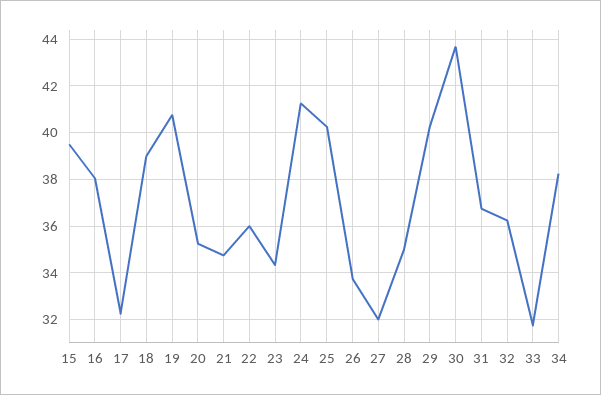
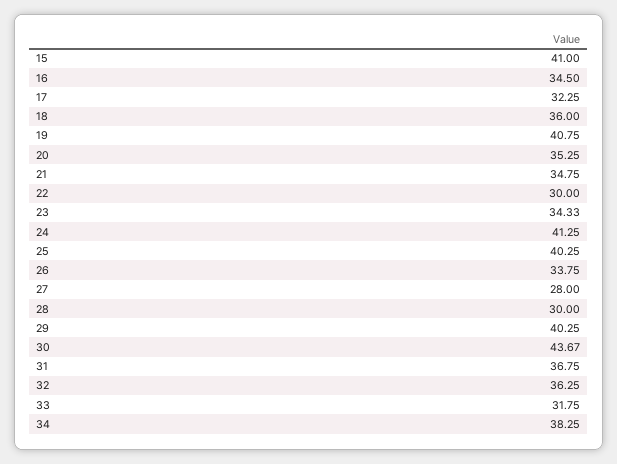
  {
-   "15": 39.5,
+   "15": 41,
-   "16": 38,
+   "16": 34.5,
    "17": 32.25,
-   "18": 39,
+   "18": 36,
    "19": 40.75,
    "20": 35.25,
    "21": 34.75,
-   "22": 36,
+   "22": 30,
    "23": 34.33,
    "24": 41.25,
    "25": 40.25,
    "26": 33.75,
-   "27": 32,
+   "27": 28,
-   "28": 35,
+   "28": 30,
    "29": 40.25,
    "30": 43.67,
    "31": 36.75,
    "32": 36.25,
    "33": 31.75,
    "34": 38.25
  }

